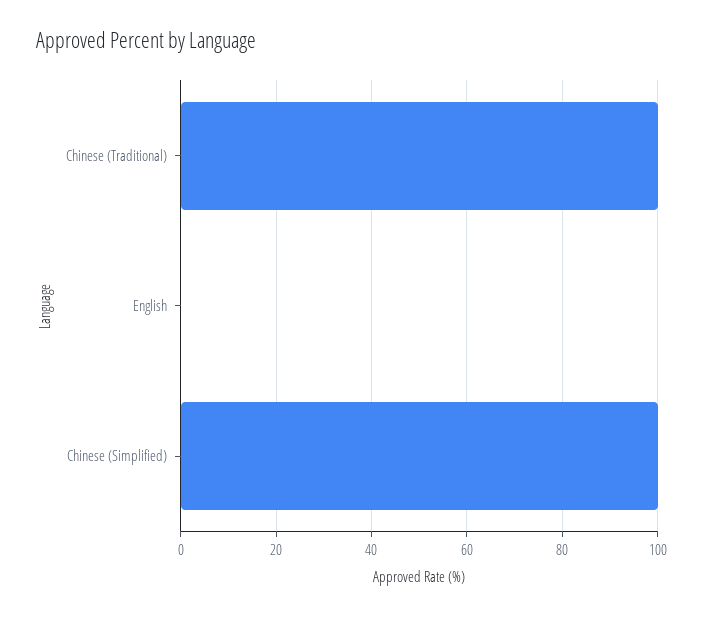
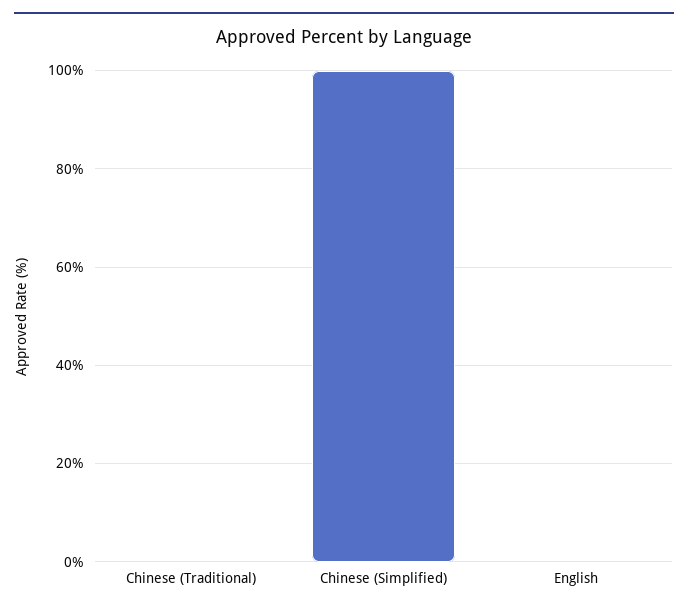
  {
-   "Chinese (Traditional)": 100,
+   "Chinese (Traditional)": 0,
    "English": 0,
    "Chinese (Simplified)": 100
  }

